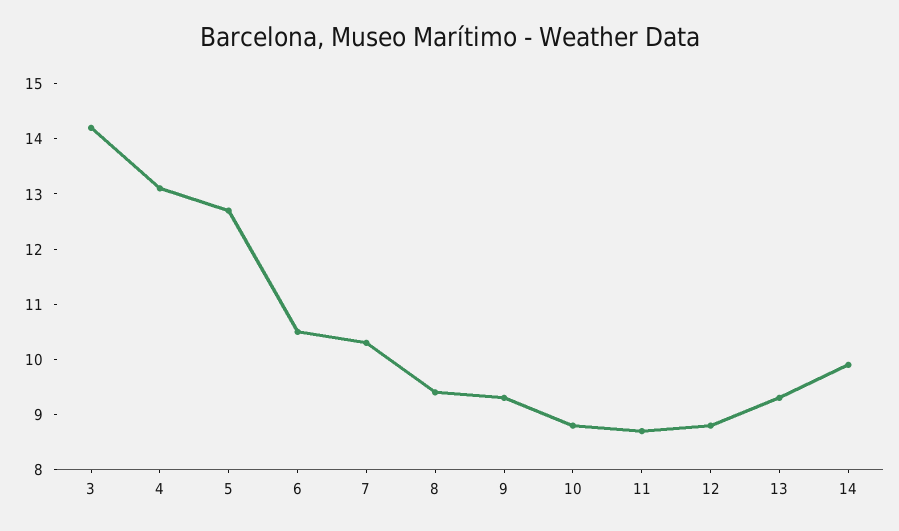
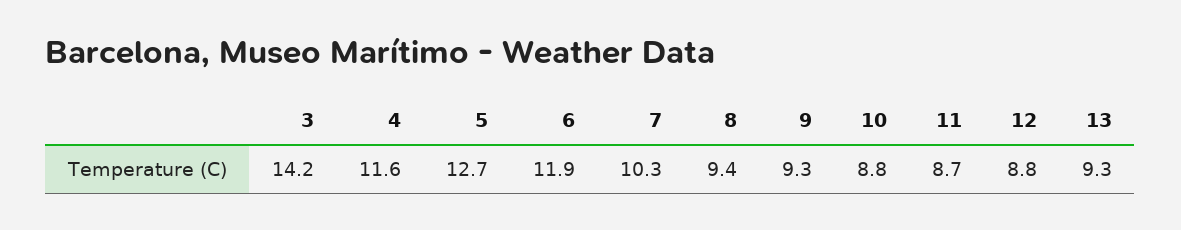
  {
    "3": 14.2,
-   "4": 13,
+   "4": 11.6,
    "5": 12.7,
-   "6": 10.5,
+   "6": 11.9,
    "7": 10.3,
    "8": 9.4,
    "9": 9.3,
    "10": 8.8,
    "11": 8.7,
    "12": 8.8,
-   "13": 9.3,
+   "13": 9.3
-   "14": 10
  }

